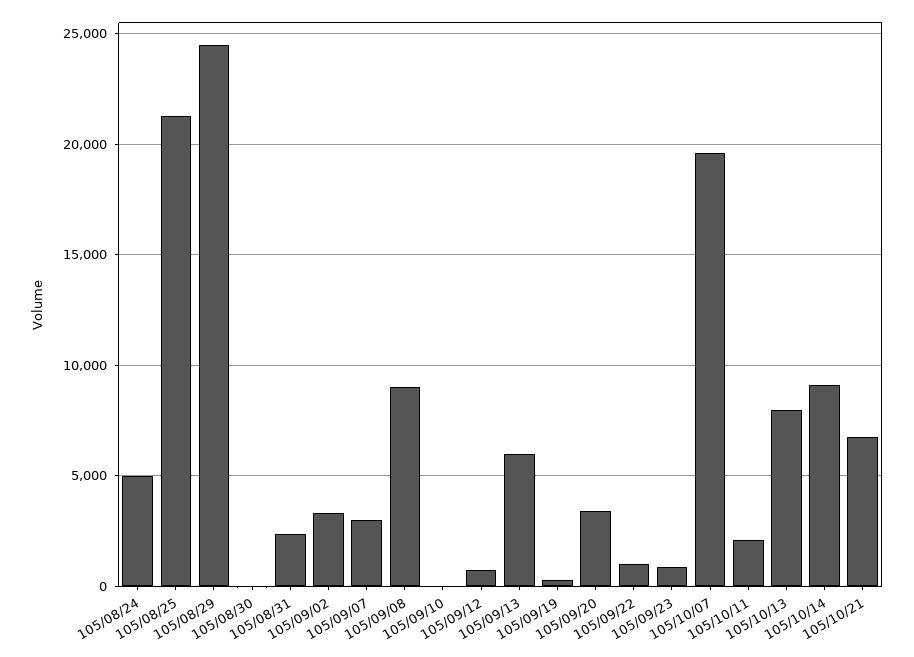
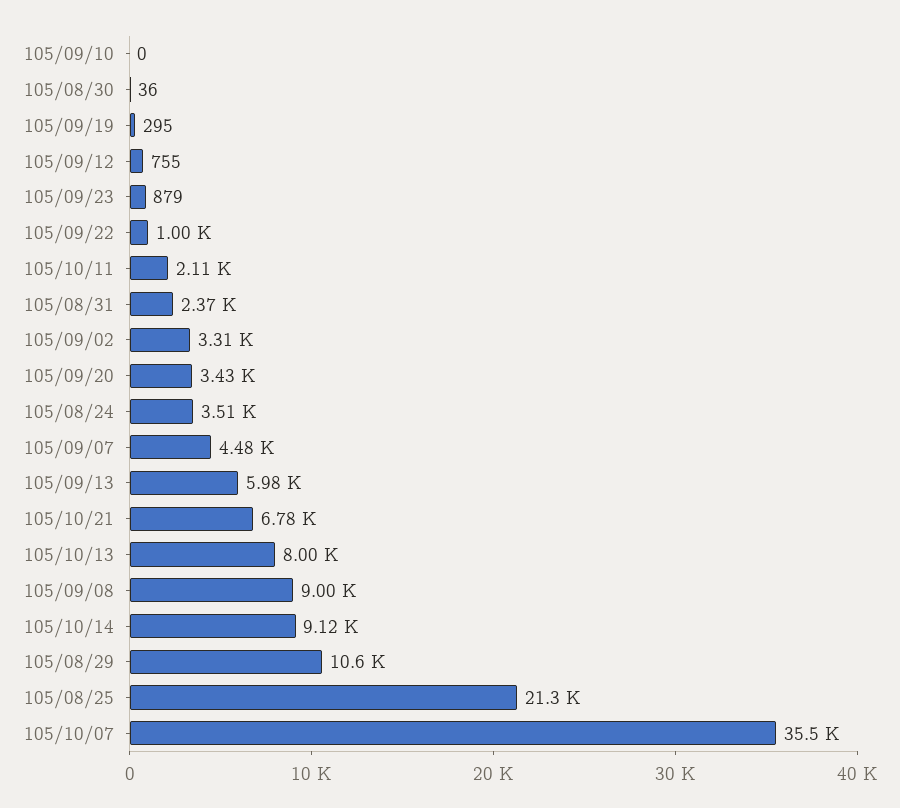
  {
-   "105/08/24": 5000,
+   "105/08/24": 3510,
    "105/08/25": 21300,
-   "105/08/29": 24500,
+   "105/08/29": 10600,
    "105/08/30": 36,
    "105/08/31": 2370,
    "105/09/02": 3310,
-   "105/09/07": 3000,
+   "105/09/07": 4480,
    "105/09/08": 9000,
    "105/09/10": 0,
    "105/09/12": 755,
    "105/09/13": 5980,
    "105/09/19": 295,
    "105/09/20": 3430,
    "105/09/22": 1000,
    "105/09/23": 879,
-   "105/10/07": 19500,
+   "105/10/07": 35500,
    "105/10/11": 2110,
    "105/10/13": 8000,
    "105/10/14": 9120,
    "105/10/21": 6780
  }

